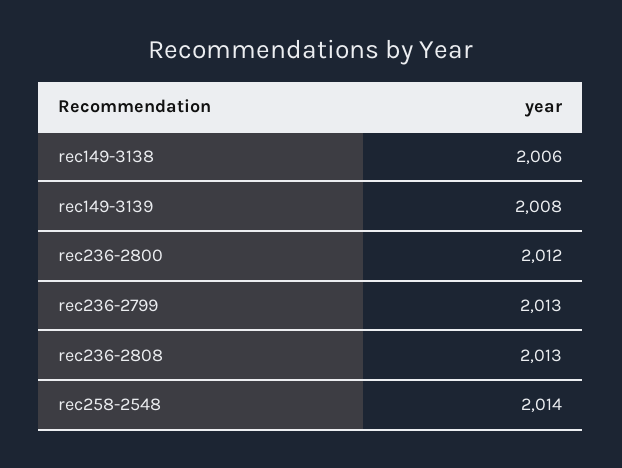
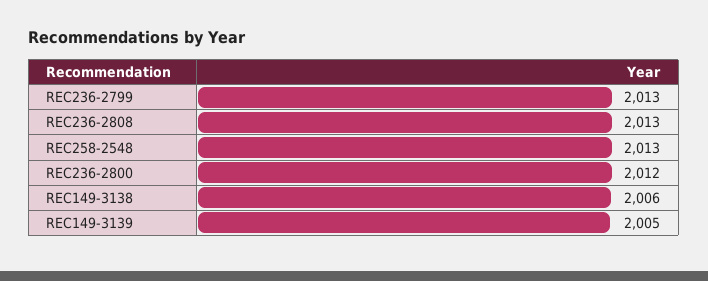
  {
    "rec149-3138": 2006,
-   "rec149-3139": 2008,
+   "rec149-3139": 2005,
    "rec236-2800": 2012,
    "rec236-2799": 2013,
    "rec236-2808": 2013,
-   "rec258-2548": 2014
+   "rec258-2548": 2013
  }

